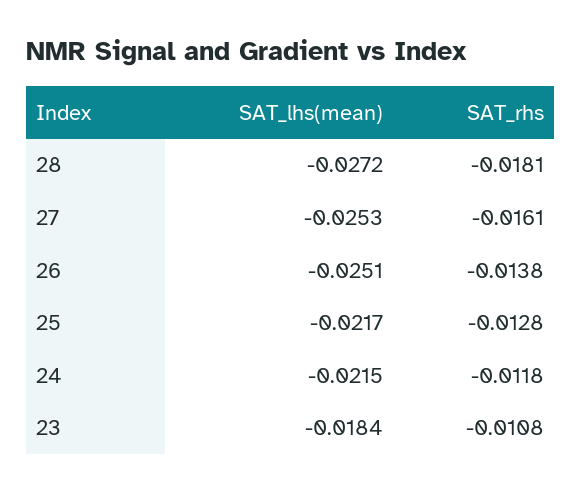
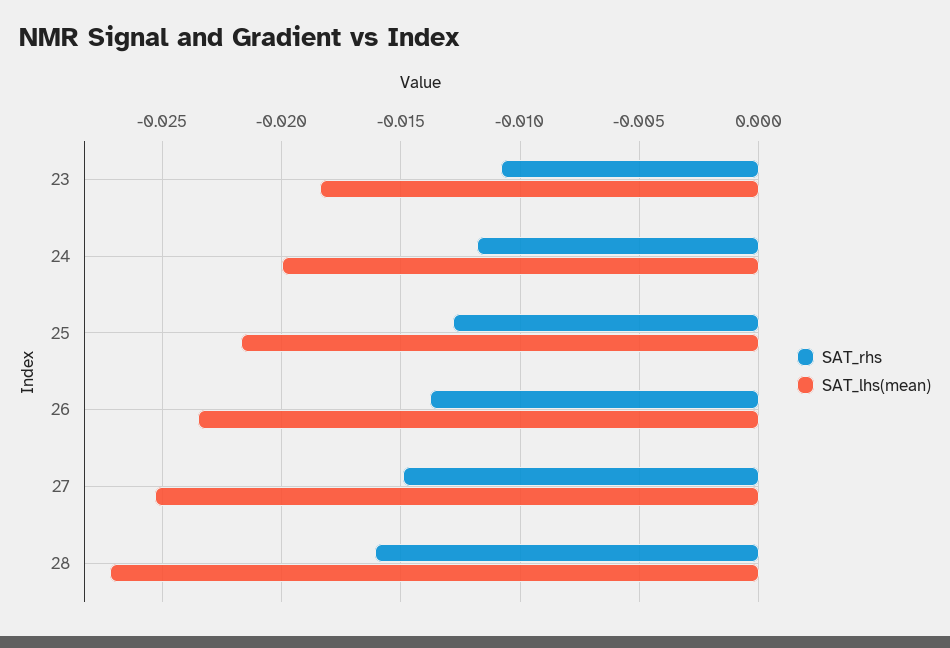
  {
    "SAT_lhs(mean)": {
      "28": -0.0272,
      "27": -0.0253,
-     "26": -0.0251,
+     "26": -0.0235,
      "25": -0.0217,
-     "24": -0.0215,
+     "24": -0.02,
      "23": -0.0184
    },
    "SAT_rhs": {
-     "28": -0.0181,
+     "28": -0.016,
-     "27": -0.0161,
+     "27": -0.015,
      "26": -0.0138,
      "25": -0.0128,
      "24": -0.0118,
      "23": -0.0108
    }
  }

